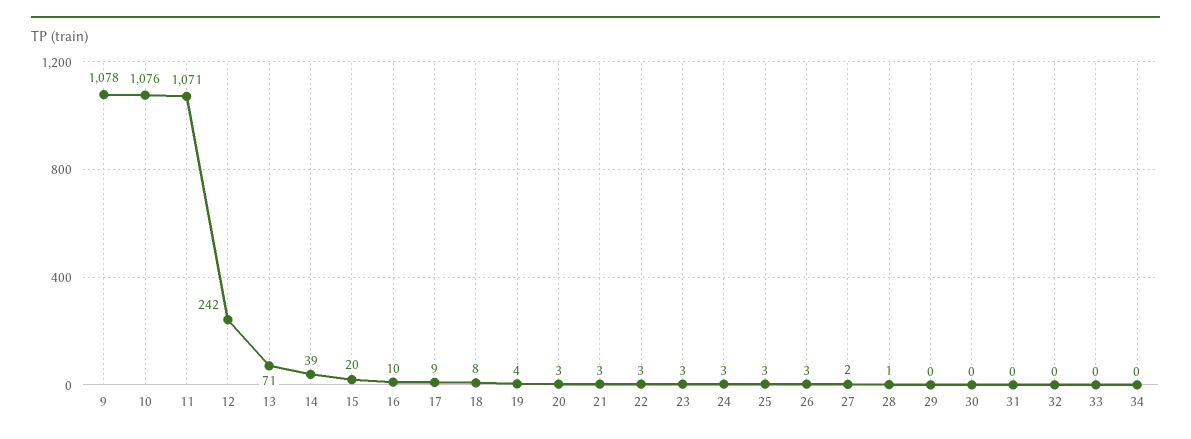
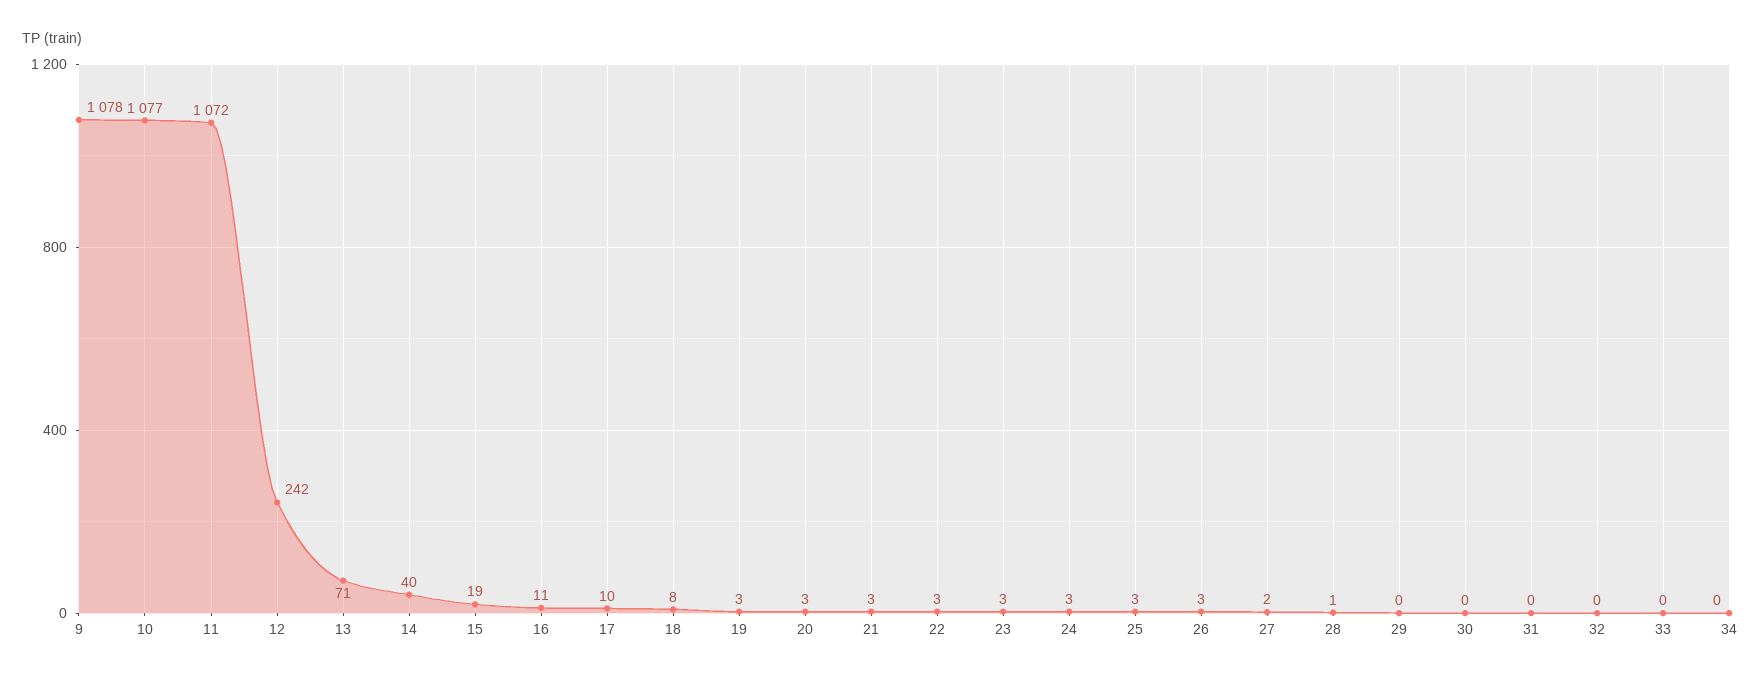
  {
    "9": 1078,
-   "10": 1076,
+   "10": 1077,
-   "11": 1071,
+   "11": 1072,
    "12": 242,
    "13": 71,
-   "14": 39,
+   "14": 40,
-   "15": 20,
+   "15": 19,
-   "16": 10,
+   "16": 11,
-   "17": 9,
+   "17": 10,
    "18": 8,
-   "19": 4,
+   "19": 3,
    "20": 3,
    "21": 3,
    "22": 3,
    "23": 3,
    "24": 3,
    "25": 3,
    "26": 3,
    "27": 2,
    "28": 1,
    "29": 0,
    "30": 0,
    "31": 0,
    "32": 0,
    "33": 0,
    "34": 0
  }

